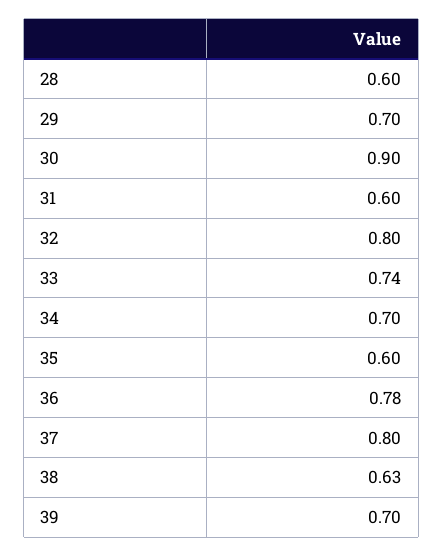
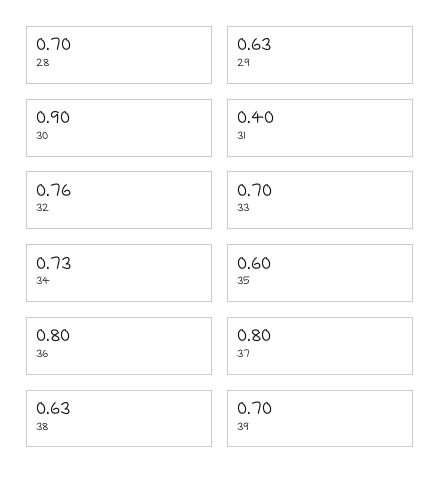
  {
-   "28": 0.6,
+   "28": 0.7,
-   "29": 0.7,
+   "29": 0.63,
    "30": 0.9,
-   "31": 0.6,
+   "31": 0.4,
-   "32": 0.8,
+   "32": 0.76,
-   "33": 0.74,
+   "33": 0.7,
-   "34": 0.7,
+   "34": 0.73,
    "35": 0.6,
-   "36": 0.78,
+   "36": 0.8,
    "37": 0.8,
    "38": 0.63,
    "39": 0.7
  }

